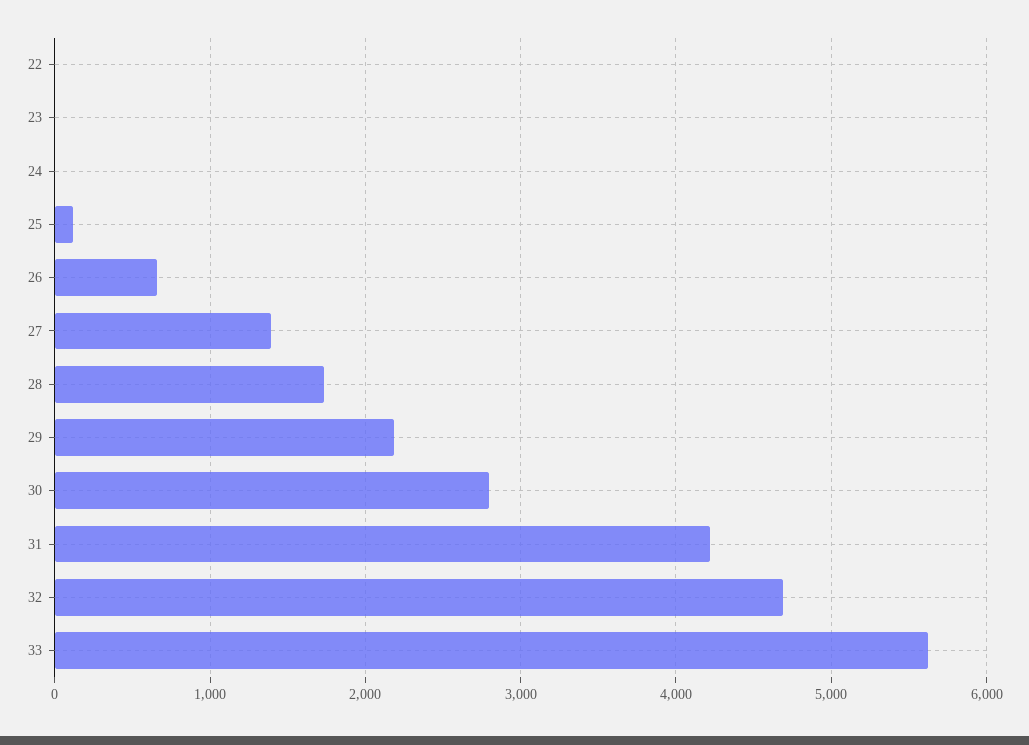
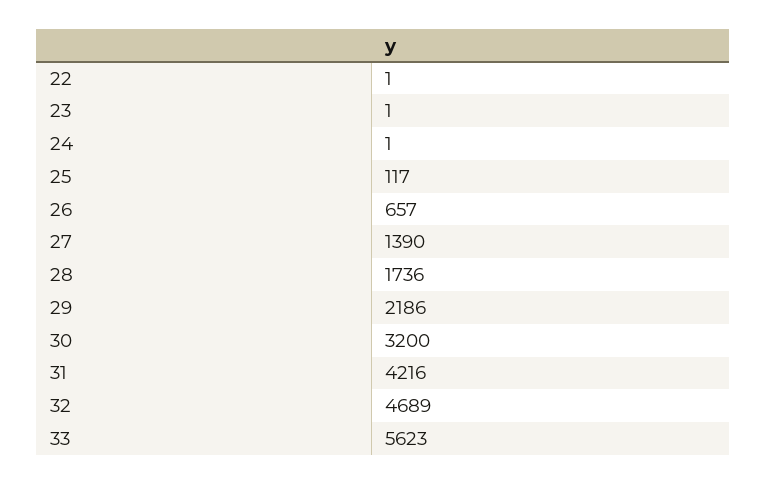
  {
    "22": 1,
    "23": 1,
    "24": 1,
    "25": 117,
    "26": 657,
    "27": 1390,
    "28": 1736,
    "29": 2186,
-   "30": 2800,
+   "30": 3200,
    "31": 4216,
    "32": 4689,
    "33": 5623
  }

